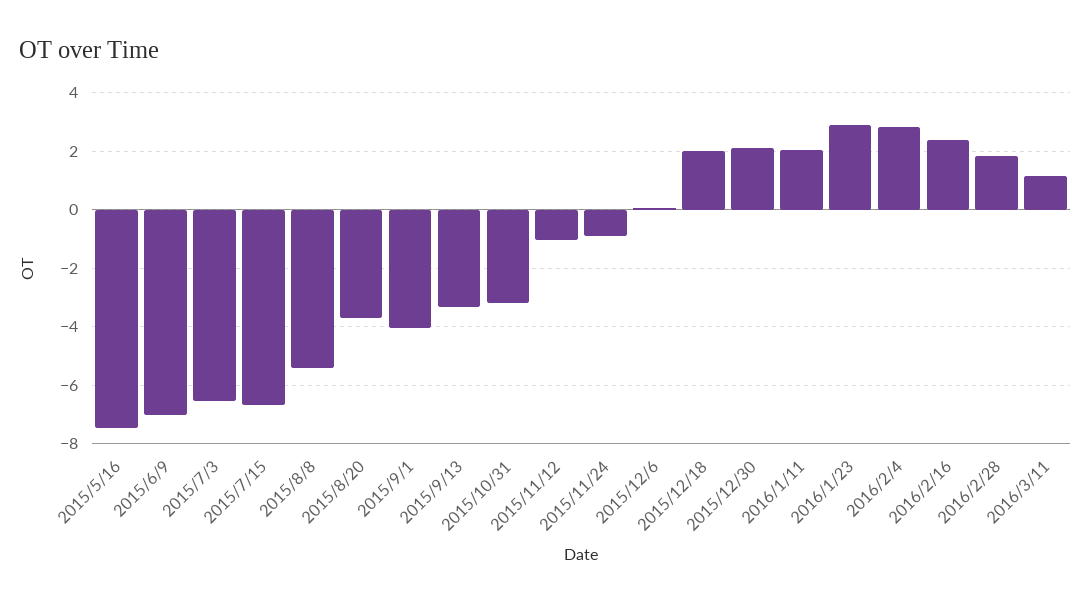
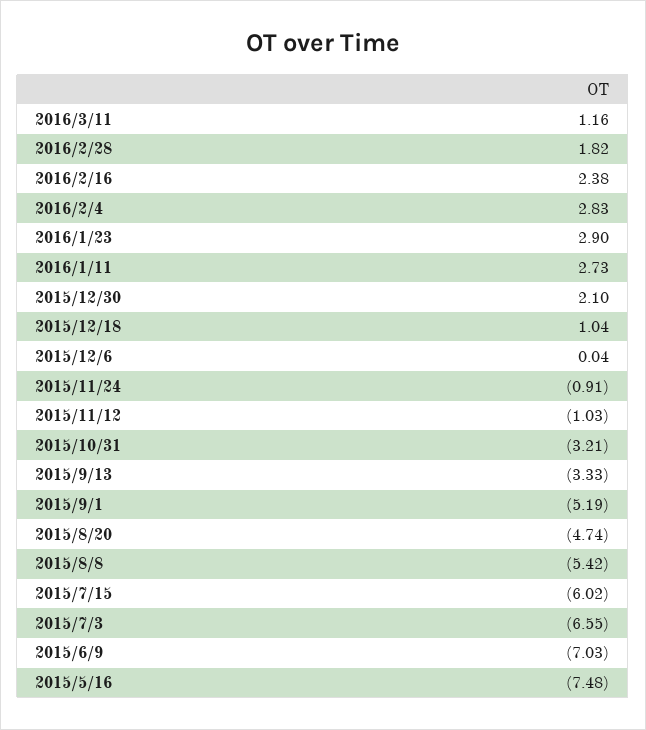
  {
    "2015/5/16": -7.48,
    "2015/6/9": -7.03,
    "2015/7/3": -6.55,
-   "2015/7/15": -6.75,
+   "2015/7/15": -6.02,
    "2015/8/8": -5.42,
-   "2015/8/20": -3.75,
+   "2015/8/20": -4.74,
-   "2015/9/1": -4,
+   "2015/9/1": -5.19,
    "2015/9/13": -3.33,
    "2015/10/31": -3.21,
    "2015/11/12": -1.03,
    "2015/11/24": -0.91,
    "2015/12/6": 0.04,
-   "2015/12/18": 2,
+   "2015/12/18": 1.04,
    "2015/12/30": 2.1,
-   "2016/1/11": 2,
+   "2016/1/11": 2.73,
    "2016/1/23": 2.9,
    "2016/2/4": 2.83,
    "2016/2/16": 2.38,
    "2016/2/28": 1.82,
    "2016/3/11": 1.16
  }

